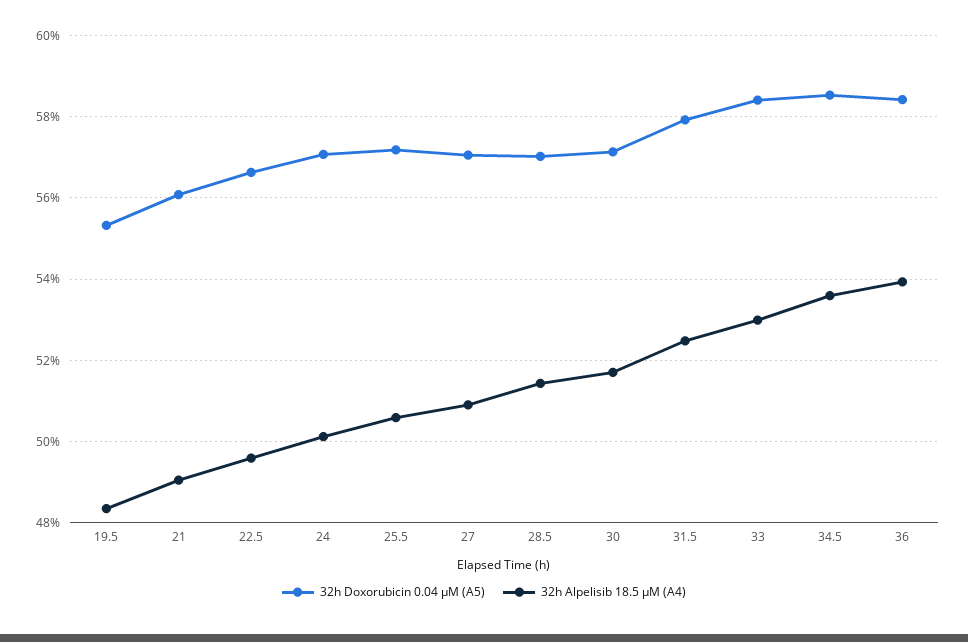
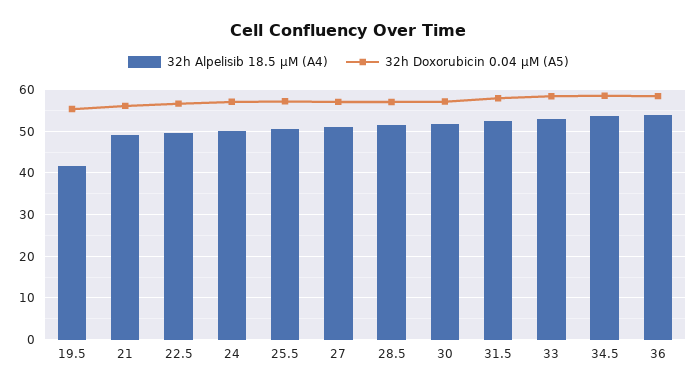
  {
    "32h Doxorubicin 0.04 µM (A5)": {
      "19.5": 55.4,
      "21": 56,
      "22.5": 56.6,
      "24": 57,
      "25.5": 57.2,
      "27": 57,
      "28.5": 57,
      "30": 57.2,
      "31.5": 58,
      "33": 58.4,
      "34.5": 58.6,
      "36": 58.4
    },
    "32h Alpelisib 18.5 µM (A4)": {
-     "19.5": 48.4,
+     "19.5": 42,
      "21": 49,
      "22.5": 49.6,
      "24": 50.2,
      "25.5": 50.6,
      "27": 51,
      "28.5": 51.4,
      "30": 51.8,
      "31.5": 52.4,
      "33": 53,
      "34.5": 53.6,
      "36": 54
    }
  }

